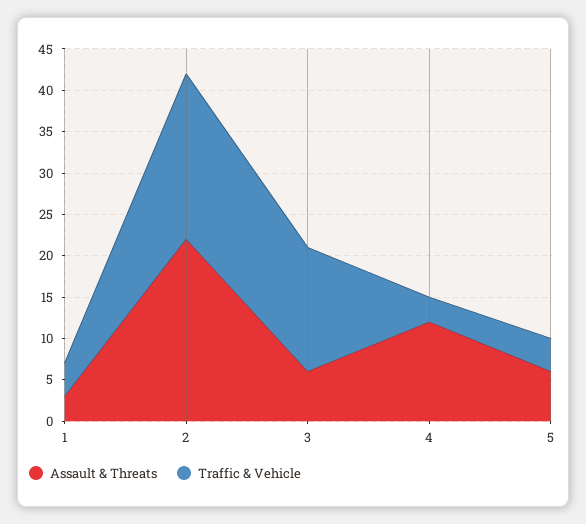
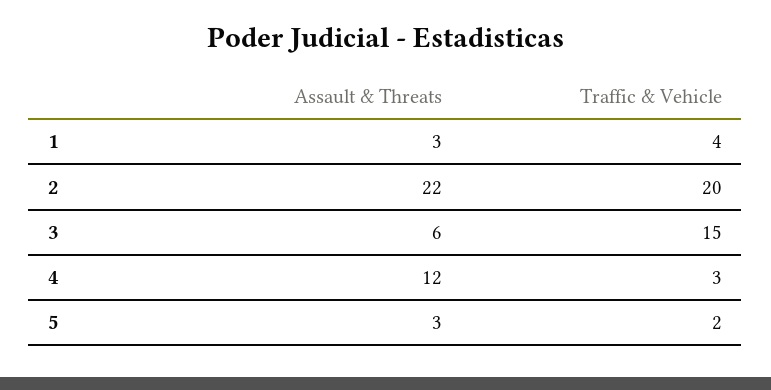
  {
    "Assault & Threats": {
      "1": 3,
      "2": 22,
      "3": 6,
      "4": 12,
-     "5": 6
+     "5": 3
    },
    "Traffic & Vehicle": {
      "1": 4,
      "2": 20,
      "3": 15,
      "4": 3,
-     "5": 4
+     "5": 2
    }
  }

